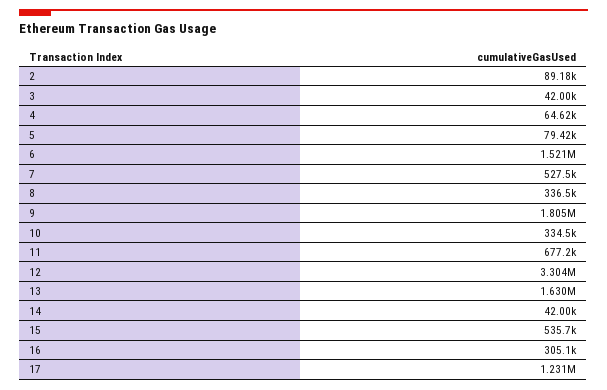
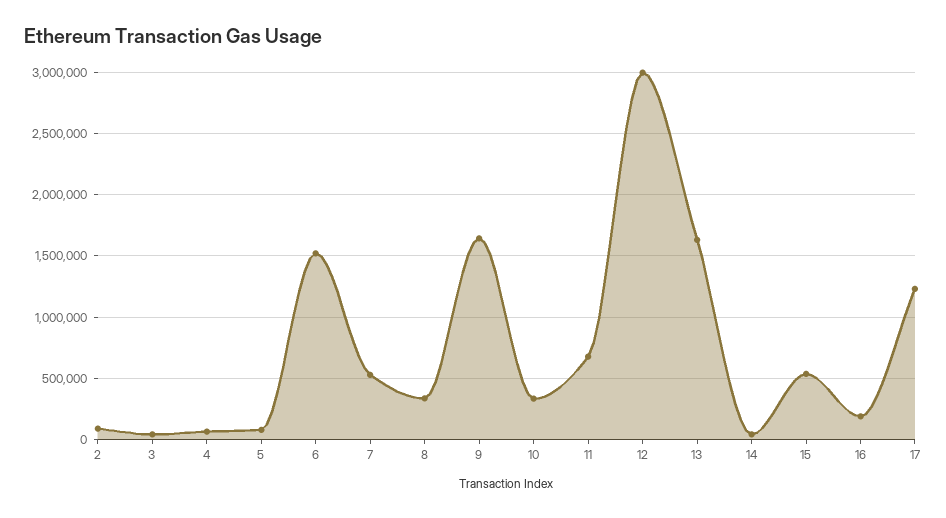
  {
    "2": 89180,
    "3": 42000,
    "4": 64620,
    "5": 79420,
    "6": 1521000,
    "7": 527500,
    "8": 336500,
-   "9": 1805000,
+   "9": 1650000,
    "10": 334500,
    "11": 677200,
-   "12": 3304000,
+   "12": 3000000,
    "13": 1630000,
    "14": 42000,
    "15": 535700,
-   "16": 305100,
+   "16": 200000,
    "17": 1231000
  }

